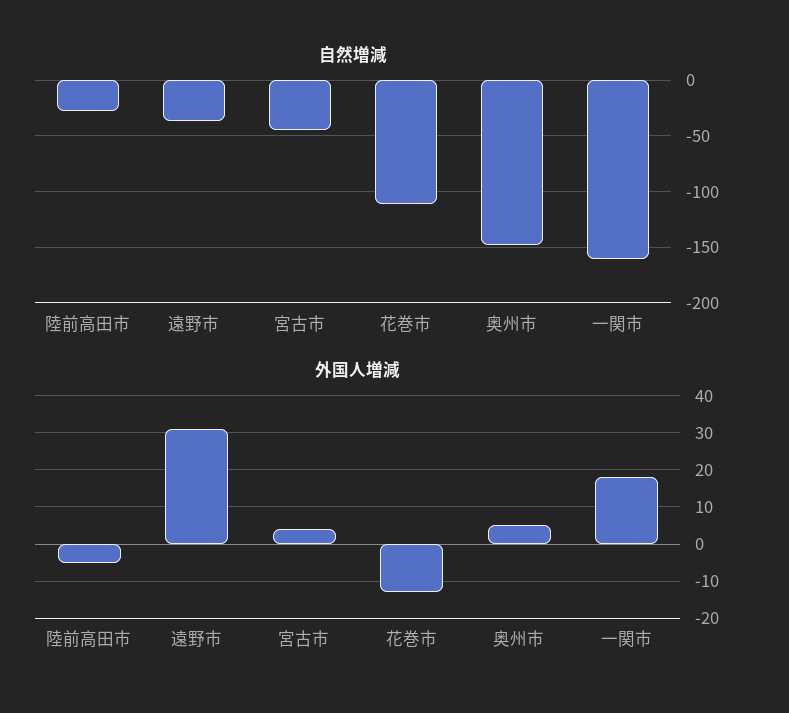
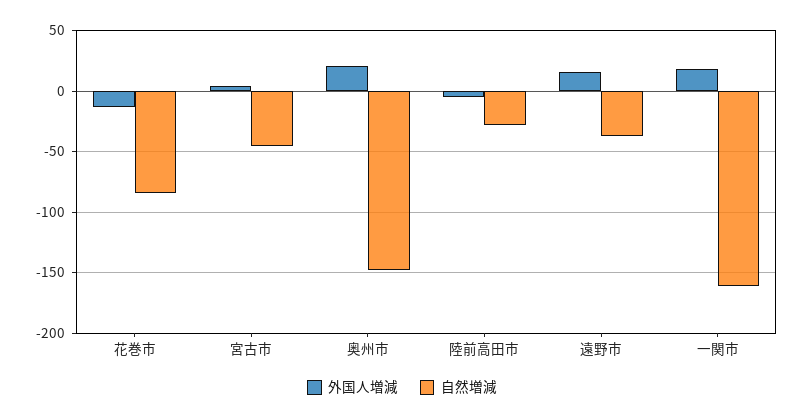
  {
    "自然増減": {
      "陸前高田市": -30,
      "遠野市": -35,
      "宮古市": -45,
-     "花巻市": -110,
+     "花巻市": -85,
      "奥州市": -150,
      "一関市": -160
    },
    "外国人増減": {
      "陸前高田市": -5,
-     "遠野市": 30,
+     "遠野市": 15,
      "宮古市": 5,
      "花巻市": -15,
-     "奥州市": 5,
+     "奥州市": 20,
      "一関市": 20
    }
  }

